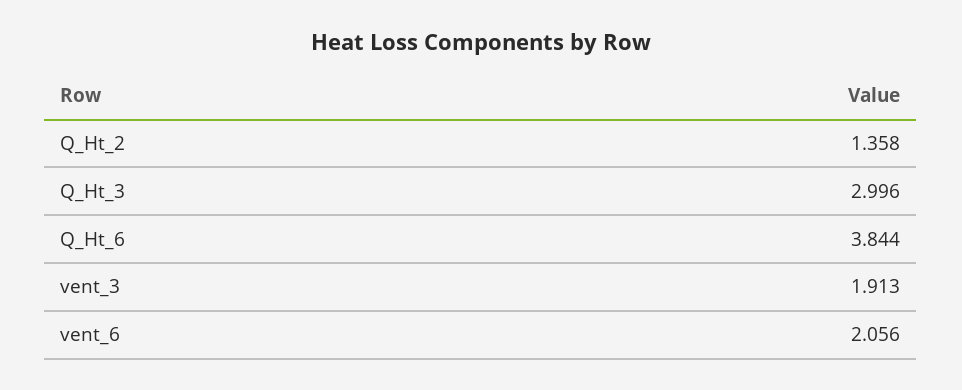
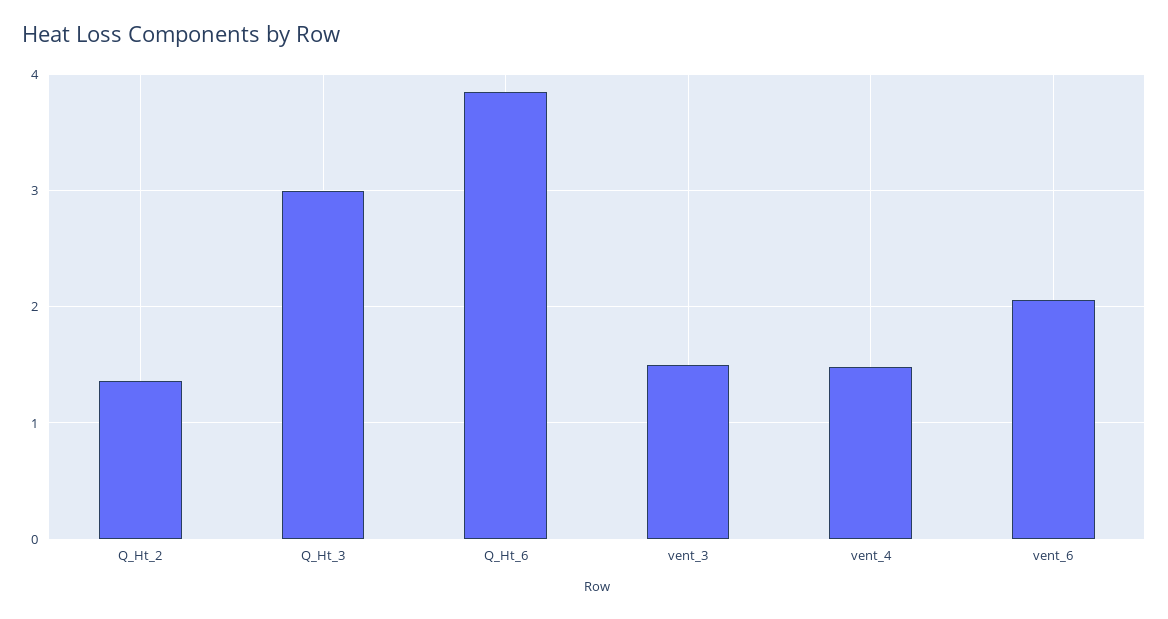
  {
    "Q_Ht_2": 1.358,
    "Q_Ht_3": 2.996,
    "Q_Ht_6": 3.844,
-   "vent_3": 1.913,
+   "vent_3": 1.5,
-   "vent_6": 2.056
+   "vent_6": 2.056,
+   "vent_4": 1.5
  }

